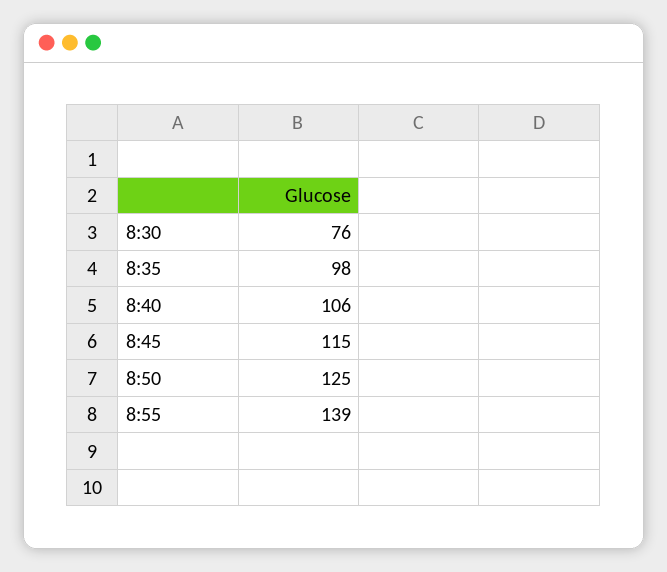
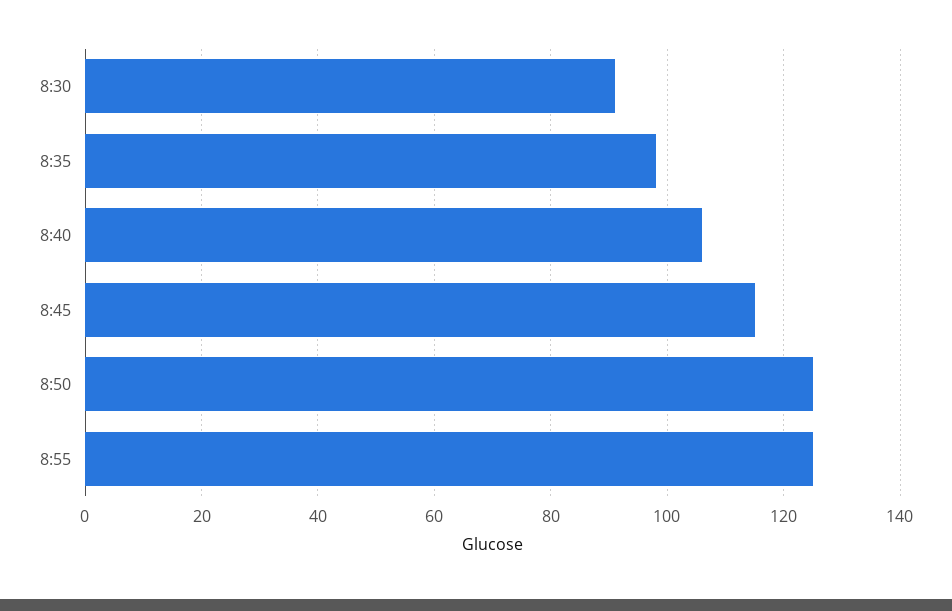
  {
-   "8:30": 76,
+   "8:30": 90,
    "8:35": 98,
    "8:40": 106,
    "8:45": 115,
    "8:50": 125,
-   "8:55": 139
+   "8:55": 125
  }

